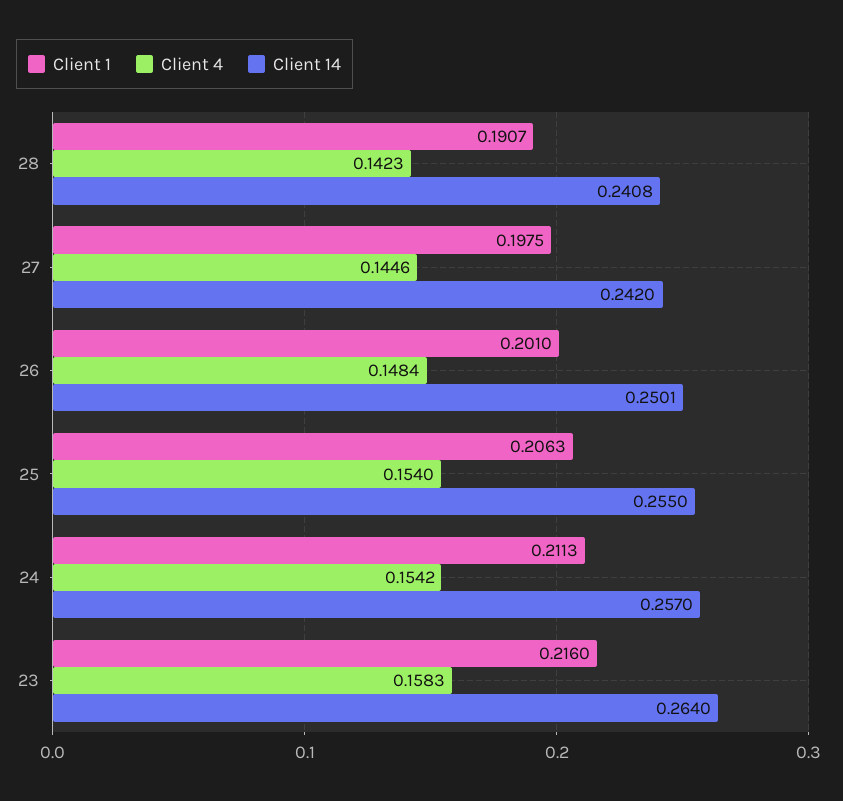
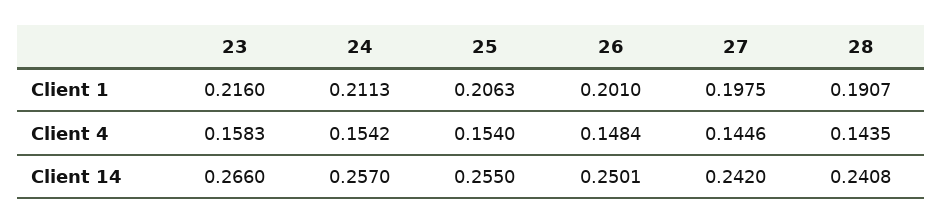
  {
    "Client 1": {
      "28": 0.1907,
      "27": 0.1975,
      "26": 0.201,
      "25": 0.2063,
      "24": 0.2113,
      "23": 0.216
    },
    "Client 4": {
-     "28": 0.1423,
+     "28": 0.1435,
      "27": 0.1446,
      "26": 0.1484,
      "25": 0.154,
      "24": 0.1542,
      "23": 0.1583
    },
    "Client 14": {
      "28": 0.2408,
      "27": 0.242,
      "26": 0.2501,
      "25": 0.255,
      "24": 0.257,
-     "23": 0.264
+     "23": 0.266
    }
  }

